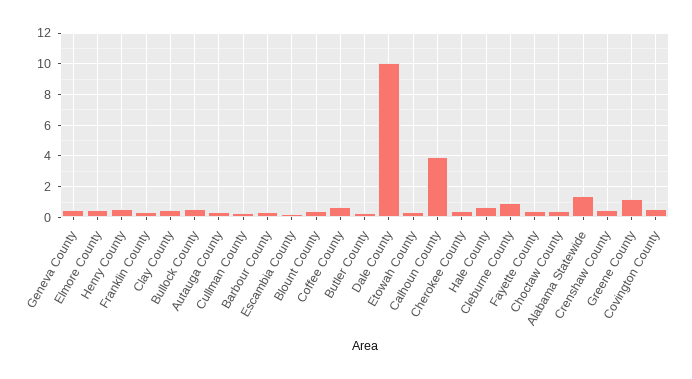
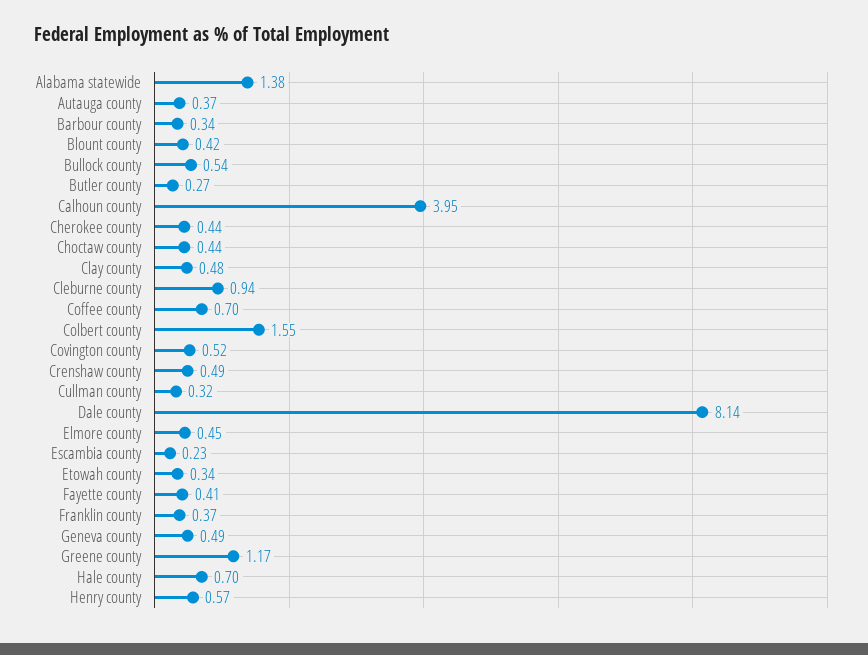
  {
    "Geneva County": 0.49,
    "Elmore County": 0.45,
    "Henry County": 0.57,
    "Franklin County": 0.37,
    "Clay County": 0.48,
    "Bullock County": 0.54,
    "Autauga County": 0.37,
    "Cullman County": 0.32,
    "Barbour County": 0.34,
    "Escambia County": 0.23,
    "Blount County": 0.42,
    "Coffee County": 0.7,
    "Butler County": 0.27,
-   "Dale County": 10,
+   "Dale County": 8.14,
    "Etowah County": 0.34,
    "Calhoun County": 3.95,
    "Cherokee County": 0.44,
    "Hale County": 0.7,
    "Cleburne County": 0.94,
    "Fayette County": 0.41,
    "Choctaw County": 0.44,
    "Alabama Statewide": 1.38,
    "Crenshaw County": 0.49,
    "Greene County": 1.17,
-   "Covington County": 0.52
+   "Covington County": 0.52,
+   "Colbert county": 1.55
  }

